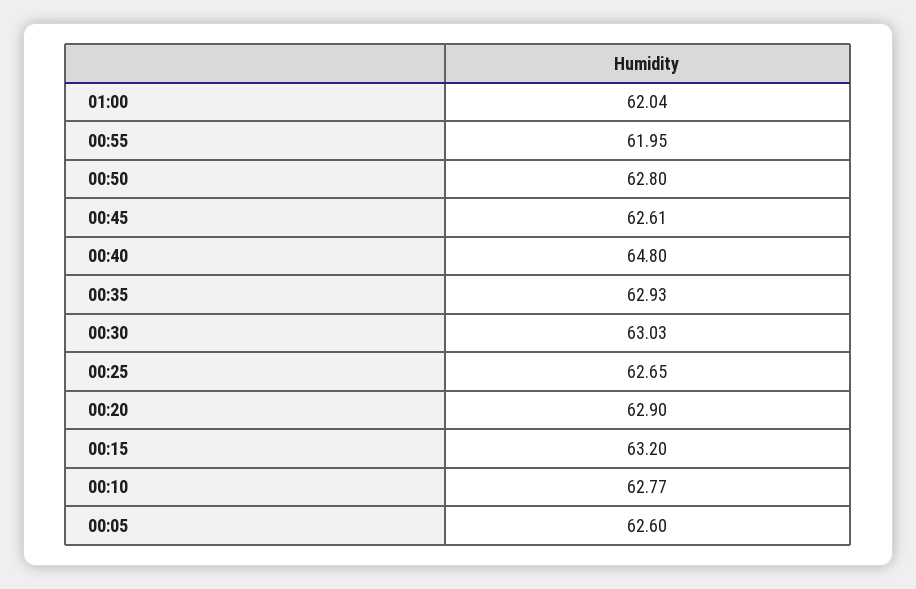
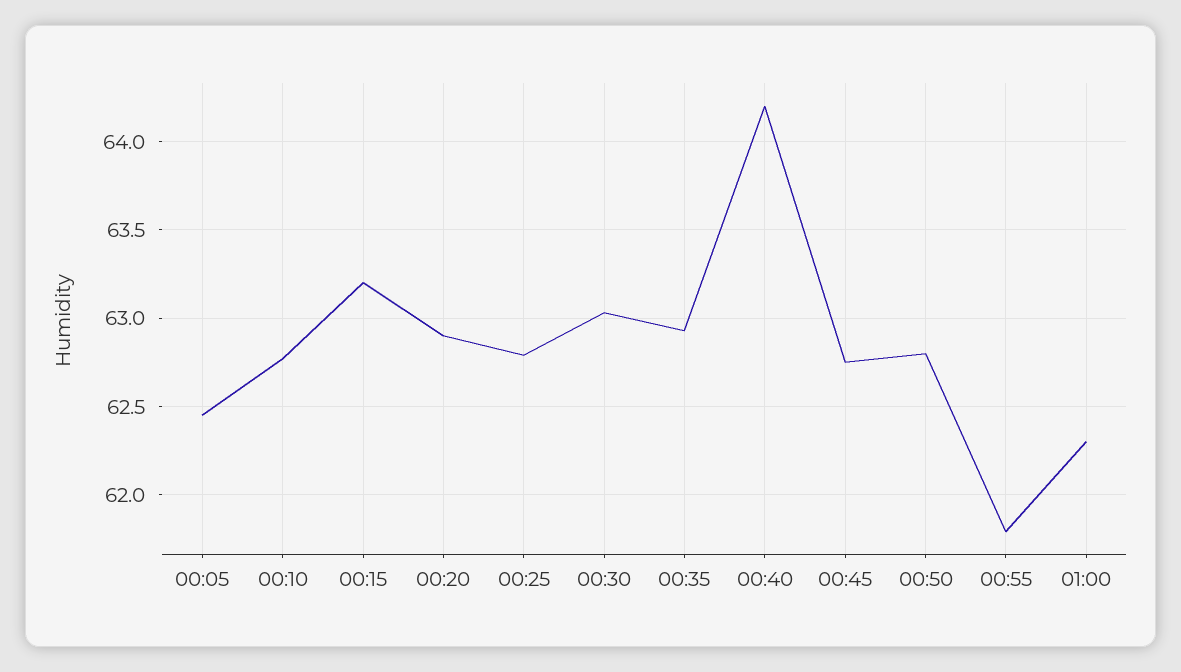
  {
-   "01:00": 62.04,
+   "01:00": 62.3,
-   "00:55": 61.95,
+   "00:55": 61.8,
    "00:50": 62.8,
-   "00:45": 62.61,
+   "00:45": 62.75,
-   "00:40": 64.8,
+   "00:40": 64.2,
    "00:35": 62.93,
    "00:30": 63.03,
-   "00:25": 62.65,
+   "00:25": 62.8,
    "00:20": 62.9,
    "00:15": 63.2,
    "00:10": 62.77,
-   "00:05": 62.6
+   "00:05": 62.45
  }

